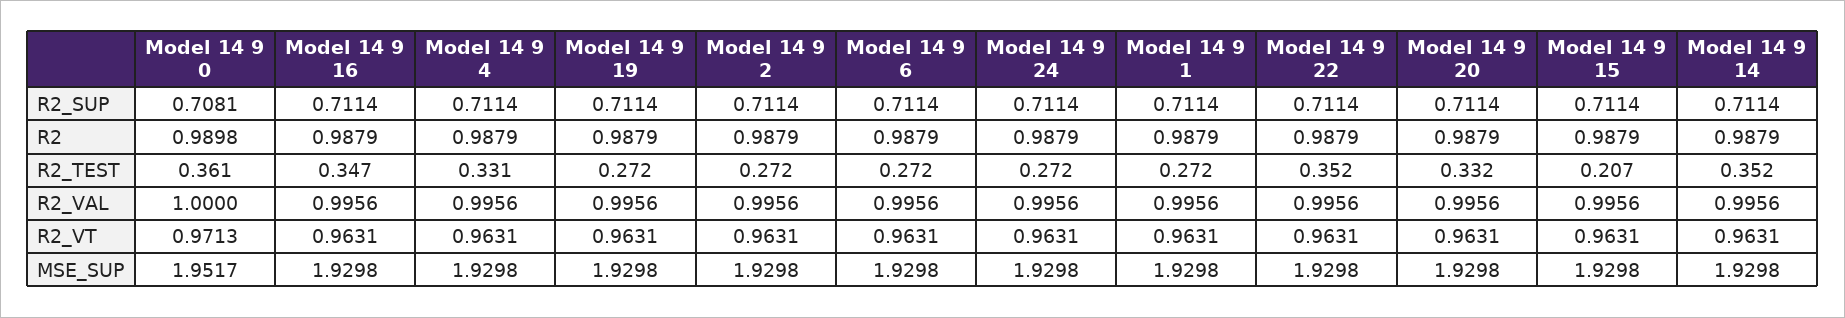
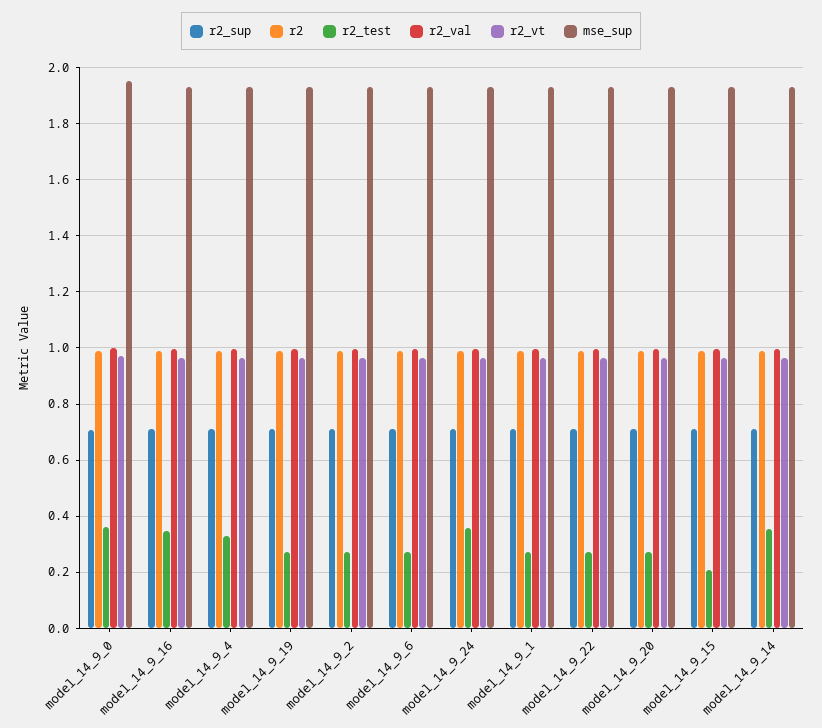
  {
    "R2_SUP": {
      "Model 14 9 0": 0.7081,
      "Model 14 9 16": 0.7114,
      "Model 14 9 4": 0.7114,
      "Model 14 9 19": 0.7114,
      "Model 14 9 2": 0.7114,
      "Model 14 9 6": 0.7114,
      "Model 14 9 24": 0.7114,
      "Model 14 9 1": 0.7114,
      "Model 14 9 22": 0.7114,
      "Model 14 9 20": 0.7114,
      "Model 14 9 15": 0.7114,
      "Model 14 9 14": 0.7114
    },
    "R2": {
      "Model 14 9 0": 0.9898,
      "Model 14 9 16": 0.9879,
      "Model 14 9 4": 0.9879,
      "Model 14 9 19": 0.9879,
      "Model 14 9 2": 0.9879,
      "Model 14 9 6": 0.9879,
      "Model 14 9 24": 0.9879,
      "Model 14 9 1": 0.9879,
      "Model 14 9 22": 0.9879,
      "Model 14 9 20": 0.9879,
      "Model 14 9 15": 0.9879,
      "Model 14 9 14": 0.9879
    },
    "R2_TEST": {
      "Model 14 9 0": 0.361,
      "Model 14 9 16": 0.347,
      "Model 14 9 4": 0.331,
      "Model 14 9 19": 0.272,
      "Model 14 9 2": 0.272,
      "Model 14 9 6": 0.272,
-     "Model 14 9 24": 0.272,
+     "Model 14 9 24": 0.35,
      "Model 14 9 1": 0.272,
-     "Model 14 9 22": 0.352,
+     "Model 14 9 22": 0.275,
-     "Model 14 9 20": 0.332,
+     "Model 14 9 20": 0.275,
      "Model 14 9 15": 0.207,
      "Model 14 9 14": 0.352
    },
    "R2_VAL": {
      "Model 14 9 0": 1,
      "Model 14 9 16": 0.9956,
      "Model 14 9 4": 0.9956,
      "Model 14 9 19": 0.9956,
      "Model 14 9 2": 0.9956,
      "Model 14 9 6": 0.9956,
      "Model 14 9 24": 0.9956,
      "Model 14 9 1": 0.9956,
      "Model 14 9 22": 0.9956,
      "Model 14 9 20": 0.9956,
      "Model 14 9 15": 0.9956,
      "Model 14 9 14": 0.9956
    },
    "R2_VT": {
      "Model 14 9 0": 0.9713,
      "Model 14 9 16": 0.9631,
      "Model 14 9 4": 0.9631,
      "Model 14 9 19": 0.9631,
      "Model 14 9 2": 0.9631,
      "Model 14 9 6": 0.9631,
      "Model 14 9 24": 0.9631,
      "Model 14 9 1": 0.9631,
      "Model 14 9 22": 0.9631,
      "Model 14 9 20": 0.9631,
      "Model 14 9 15": 0.9631,
      "Model 14 9 14": 0.9631
    },
    "MSE_SUP": {
      "Model 14 9 0": 1.9517,
      "Model 14 9 16": 1.9298,
      "Model 14 9 4": 1.9298,
      "Model 14 9 19": 1.9298,
      "Model 14 9 2": 1.9298,
      "Model 14 9 6": 1.9298,
      "Model 14 9 24": 1.9298,
      "Model 14 9 1": 1.9298,
      "Model 14 9 22": 1.9298,
      "Model 14 9 20": 1.9298,
      "Model 14 9 15": 1.9298,
      "Model 14 9 14": 1.9298
    }
  }

